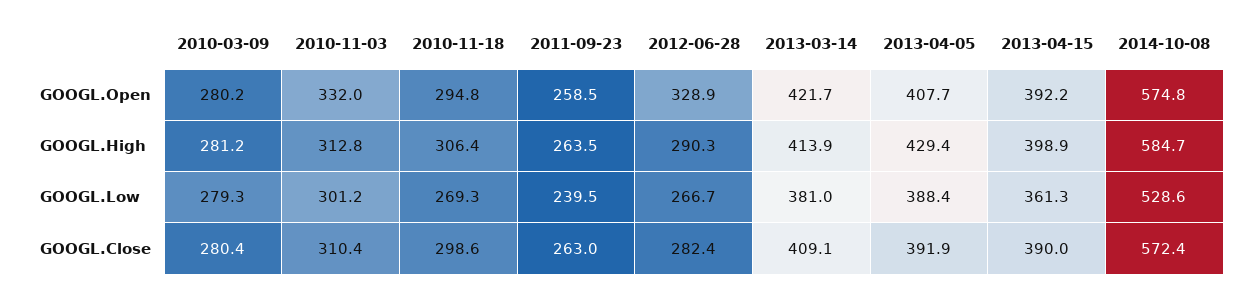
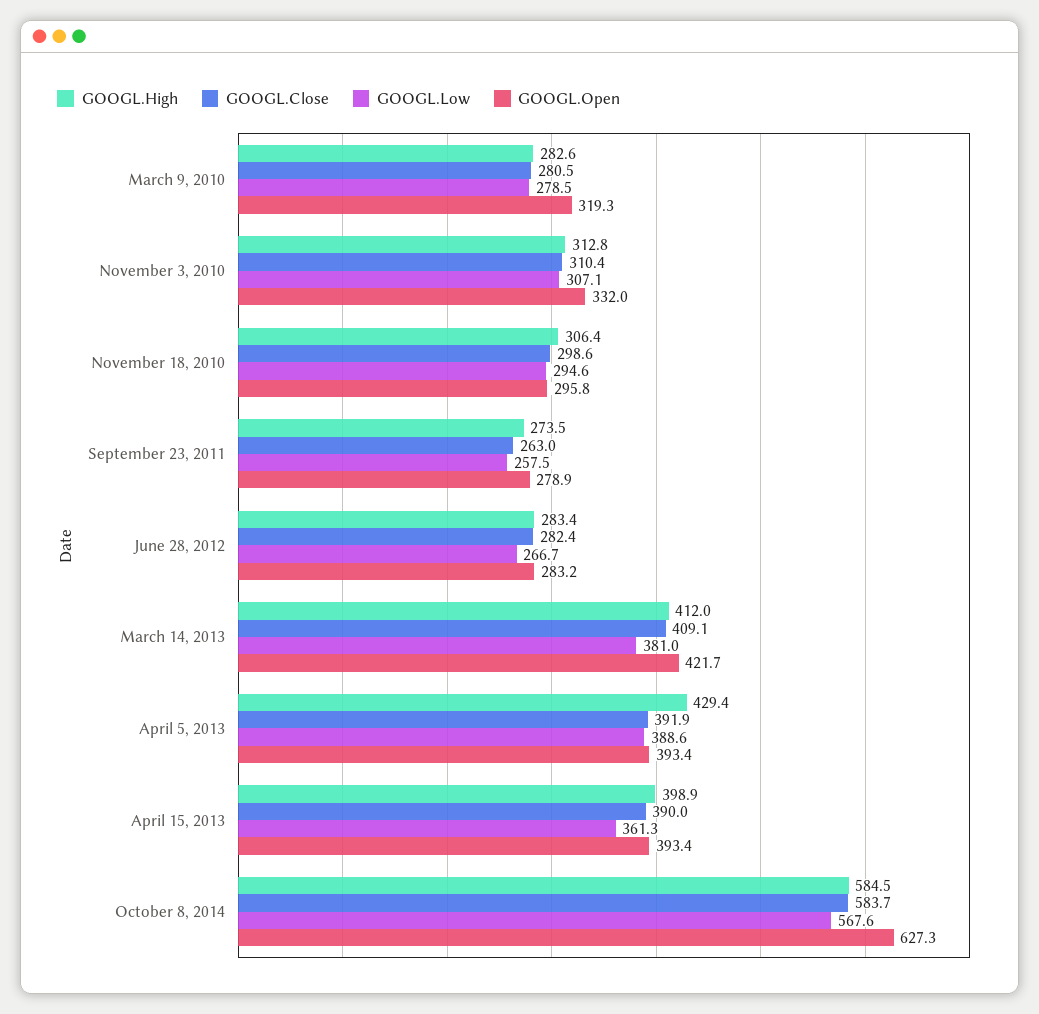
  {
    "GOOGL.Open": {
-     "2010-03-09": 280.2,
+     "2010-03-09": 319.3,
      "2010-11-03": 332,
-     "2010-11-18": 294.8,
+     "2010-11-18": 295.8,
-     "2011-09-23": 258.5,
+     "2011-09-23": 278.9,
-     "2012-06-28": 328.9,
+     "2012-06-28": 283.2,
      "2013-03-14": 421.7,
-     "2013-04-05": 407.7,
+     "2013-04-05": 393.4,
-     "2013-04-15": 392.2,
+     "2013-04-15": 393.4,
-     "2014-10-08": 574.8
+     "2014-10-08": 627.3
    },
    "GOOGL.High": {
-     "2010-03-09": 281.2,
+     "2010-03-09": 282.6,
      "2010-11-03": 312.8,
      "2010-11-18": 306.4,
-     "2011-09-23": 263.5,
+     "2011-09-23": 273.5,
-     "2012-06-28": 290.3,
+     "2012-06-28": 283.4,
-     "2013-03-14": 413.9,
+     "2013-03-14": 412,
      "2013-04-05": 429.4,
      "2013-04-15": 398.9,
-     "2014-10-08": 584.7
+     "2014-10-08": 584.5
    },
    "GOOGL.Low": {
-     "2010-03-09": 279.3,
+     "2010-03-09": 278.5,
-     "2010-11-03": 301.2,
+     "2010-11-03": 307.1,
-     "2010-11-18": 269.3,
+     "2010-11-18": 294.6,
-     "2011-09-23": 239.5,
+     "2011-09-23": 257.5,
      "2012-06-28": 266.7,
      "2013-03-14": 381,
-     "2013-04-05": 388.4,
+     "2013-04-05": 388.6,
      "2013-04-15": 361.3,
-     "2014-10-08": 528.6
+     "2014-10-08": 567.6
    },
    "GOOGL.Close": {
-     "2010-03-09": 280.4,
+     "2010-03-09": 280.5,
      "2010-11-03": 310.4,
      "2010-11-18": 298.6,
      "2011-09-23": 263,
      "2012-06-28": 282.4,
      "2013-03-14": 409.1,
      "2013-04-05": 391.9,
      "2013-04-15": 390,
-     "2014-10-08": 572.4
+     "2014-10-08": 583.7
    }
  }

